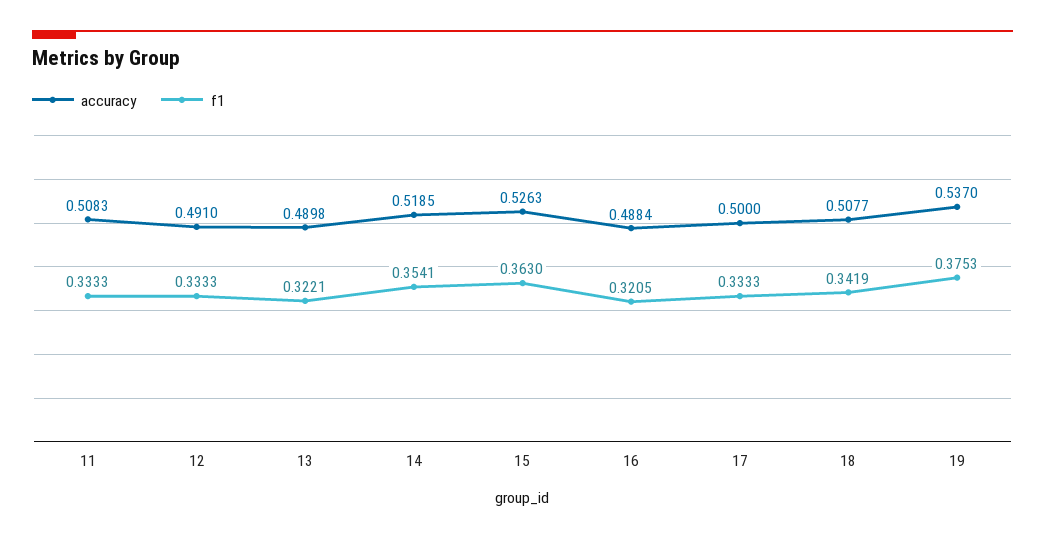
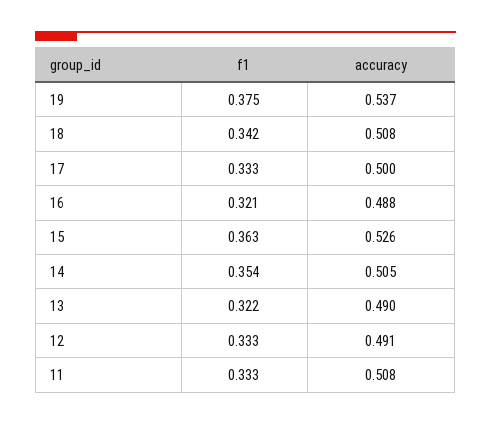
  {
    "accuracy": {
      "11": 0.5083,
      "12": 0.491,
      "13": 0.4898,
-     "14": 0.5185,
+     "14": 0.505,
      "15": 0.5263,
      "16": 0.4884,
      "17": 0.5,
      "18": 0.5077,
      "19": 0.537
    },
    "f1": {
      "11": 0.3333,
      "12": 0.3333,
      "13": 0.3221,
      "14": 0.3541,
      "15": 0.363,
      "16": 0.3205,
      "17": 0.3333,
      "18": 0.3419,
      "19": 0.3753
    }
  }

